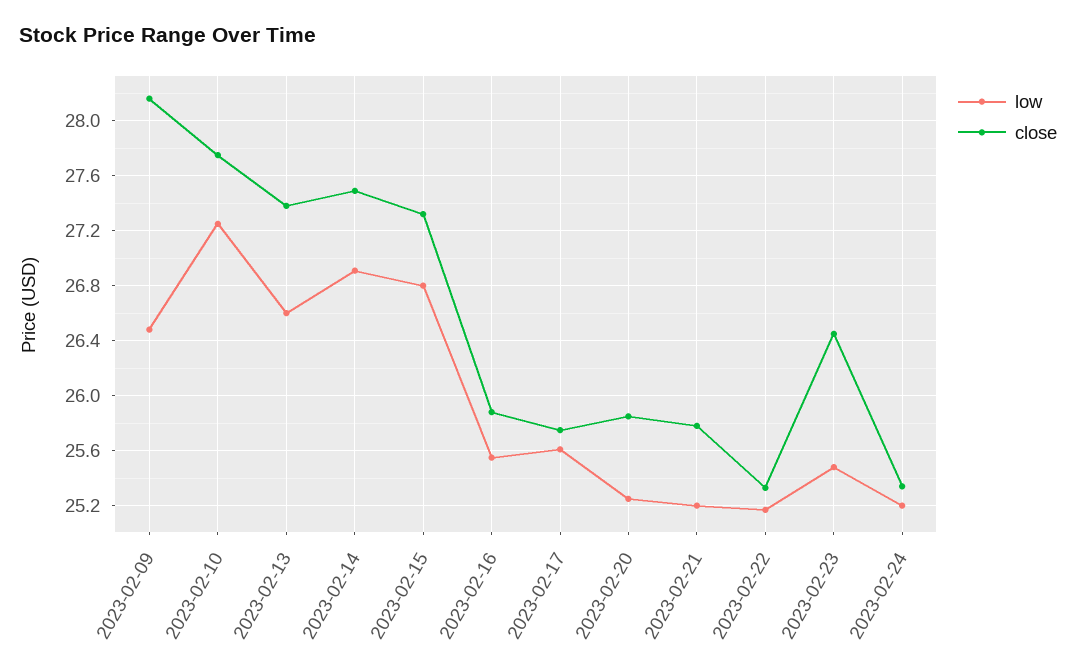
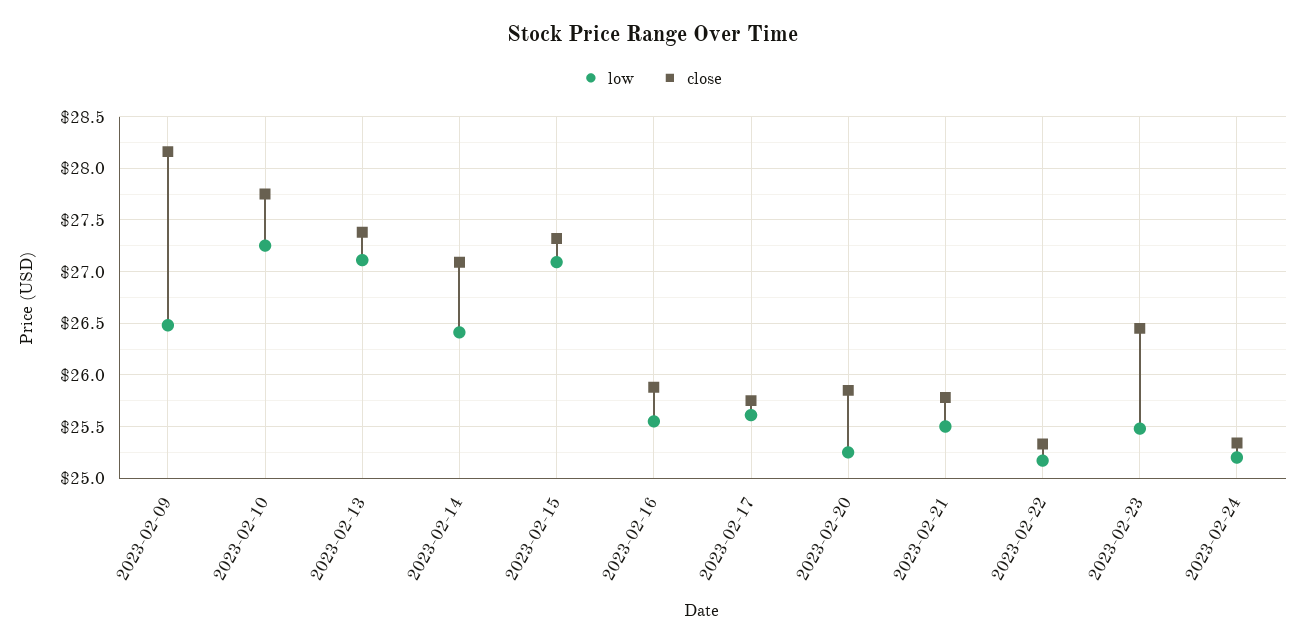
  {
    "low": {
      "2023-02-09": 26.5,
      "2023-02-10": 27.25,
-     "2023-02-13": 26.6,
+     "2023-02-13": 27.1,
-     "2023-02-14": 26.9,
+     "2023-02-14": 26.4,
-     "2023-02-15": 26.8,
+     "2023-02-15": 27.1,
      "2023-02-16": 25.55,
      "2023-02-17": 25.6,
      "2023-02-20": 25.25,
-     "2023-02-21": 25.2,
+     "2023-02-21": 25.5,
      "2023-02-22": 25.15,
      "2023-02-23": 25.5,
      "2023-02-24": 25.2
    },
    "close": {
      "2023-02-09": 28.15,
      "2023-02-10": 27.75,
      "2023-02-13": 27.4,
-     "2023-02-14": 27.5,
+     "2023-02-14": 27.1,
      "2023-02-15": 27.3,
      "2023-02-16": 25.9,
      "2023-02-17": 25.75,
      "2023-02-20": 25.85,
      "2023-02-21": 25.8,
      "2023-02-22": 25.35,
      "2023-02-23": 26.45,
      "2023-02-24": 25.35
    }
  }

